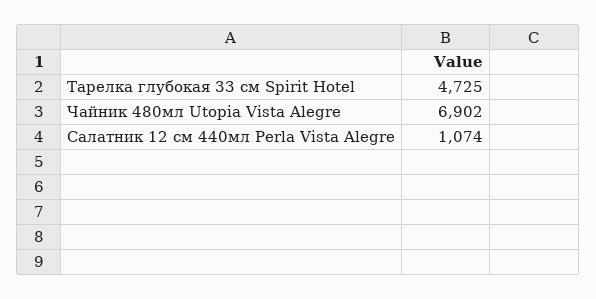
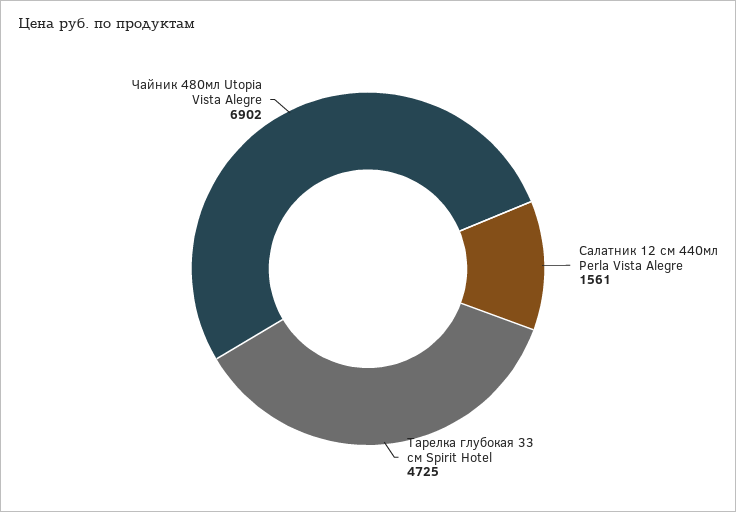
  {
    "Тарелка глубокая 33 см Spirit Hotel": 4725,
    "Чайник 480мл Utopia Vista Alegre": 6902,
-   "Салатник 12 см 440мл Perla Vista Alegre": 1074
+   "Салатник 12 см 440мл Perla Vista Alegre": 1561
  }

